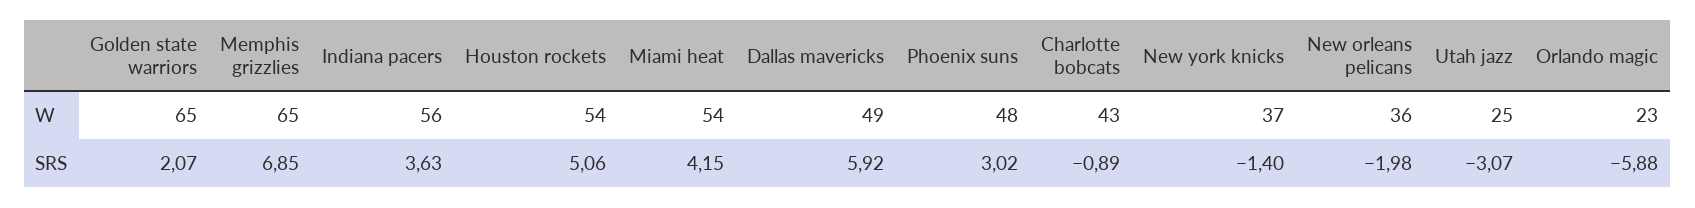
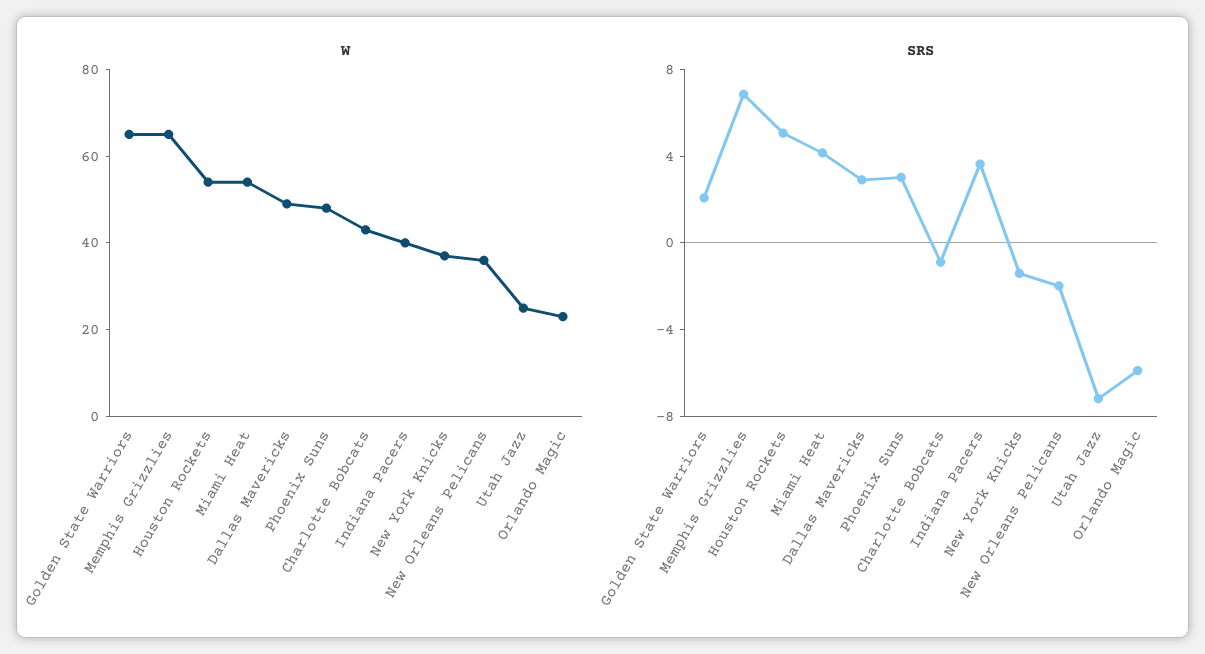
  {
    "W": {
      "Golden state warriors": 65,
      "Memphis grizzlies": 65,
-     "Indiana pacers": 56,
+     "Indiana pacers": 40,
      "Houston rockets": 54,
      "Miami heat": 54,
      "Dallas mavericks": 49,
      "Phoenix suns": 48,
      "Charlotte bobcats": 43,
      "New york knicks": 37,
      "New orleans pelicans": 36,
      "Utah jazz": 25,
      "Orlando magic": 23
    },
    "SRS": {
      "Golden state warriors": 2.07,
      "Memphis grizzlies": 6.85,
      "Indiana pacers": 3.63,
      "Houston rockets": 5.06,
      "Miami heat": 4.15,
-     "Dallas mavericks": 5.92,
+     "Dallas mavericks": 3,
      "Phoenix suns": 3.02,
      "Charlotte bobcats": -0.89,
      "New york knicks": -1.4,
      "New orleans pelicans": -1.98,
-     "Utah jazz": -3.07,
+     "Utah jazz": -7,
      "Orlando magic": -5.88
    }
  }

